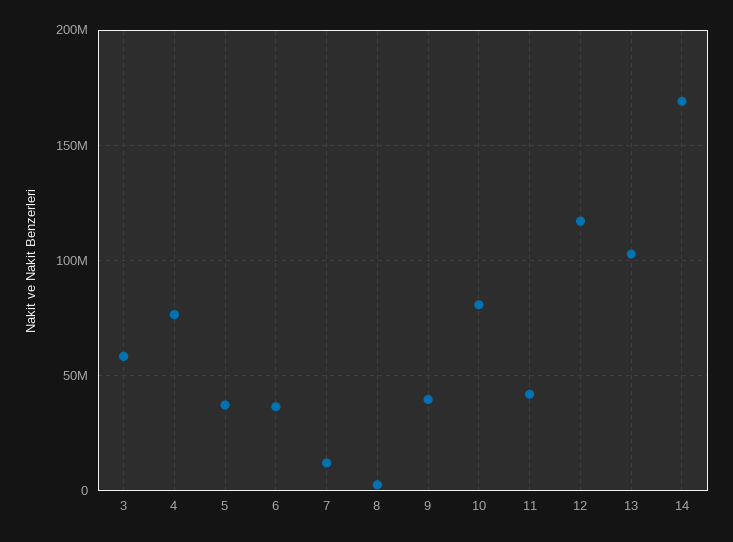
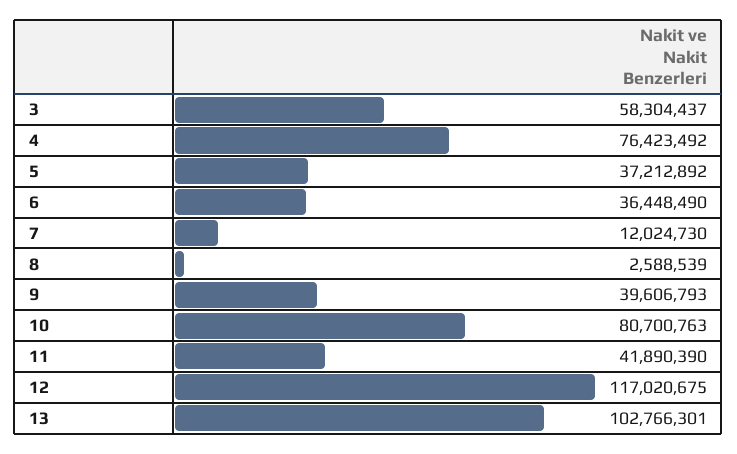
  {
    "3": 58304437,
    "4": 76423492,
    "5": 37212892,
    "6": 36448490,
    "7": 12024730,
    "8": 2588539,
    "9": 39606793,
    "10": 80700763,
    "11": 41890390,
    "12": 117020675,
-   "13": 102766301,
+   "13": 102766301
-   "14": 170000000
  }

